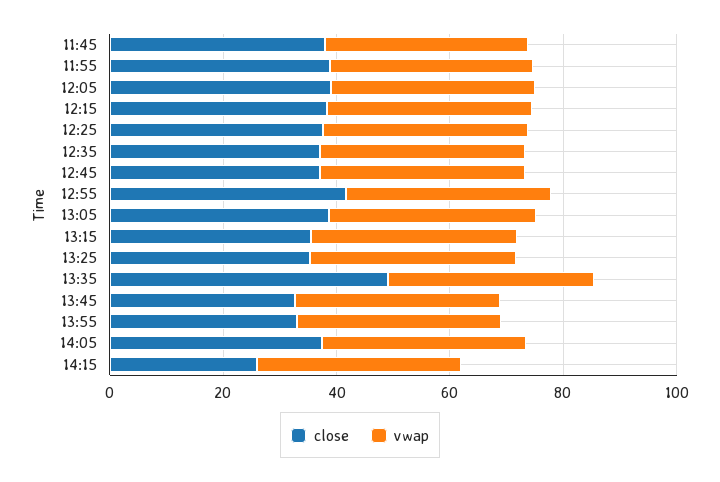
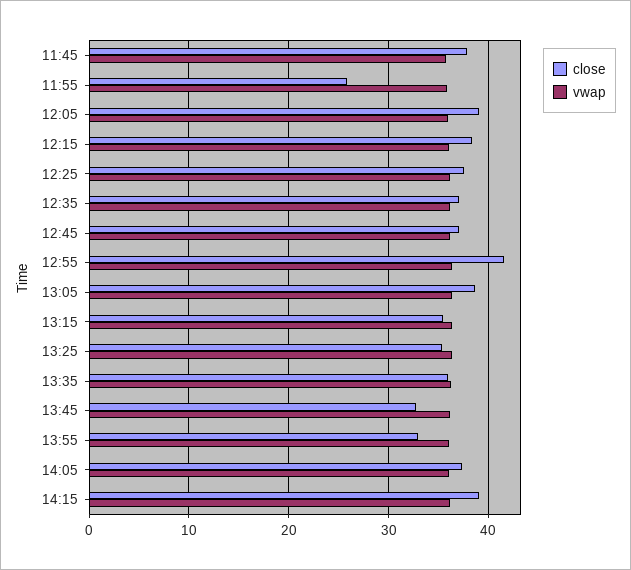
  {
    "close": {
      "11:45": 38,
-     "11:55": 40,
+     "11:55": 26,
      "12:05": 39,
      "12:15": 38,
      "12:25": 38,
      "12:35": 37,
      "12:45": 37,
      "12:55": 42,
      "13:05": 39,
      "13:15": 35,
      "13:25": 35,
-     "13:35": 50,
+     "13:35": 36,
      "13:45": 33,
      "13:55": 33,
      "14:05": 37,
-     "14:15": 25
+     "14:15": 39
    },
    "vwap": {
      "11:45": 36,
      "11:55": 36,
      "12:05": 36,
      "12:15": 36,
      "12:25": 36,
      "12:35": 36,
      "12:45": 36,
      "12:55": 36,
      "13:05": 36,
      "13:15": 36,
      "13:25": 36,
      "13:35": 36,
      "13:45": 36,
      "13:55": 36,
      "14:05": 36,
      "14:15": 36
    }
  }

